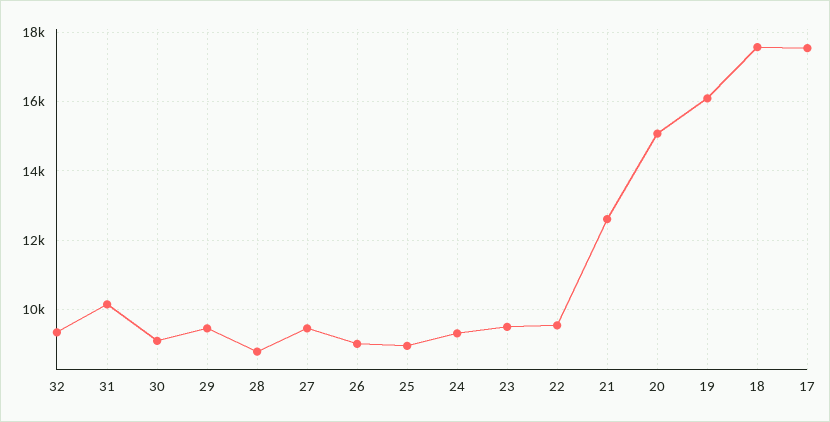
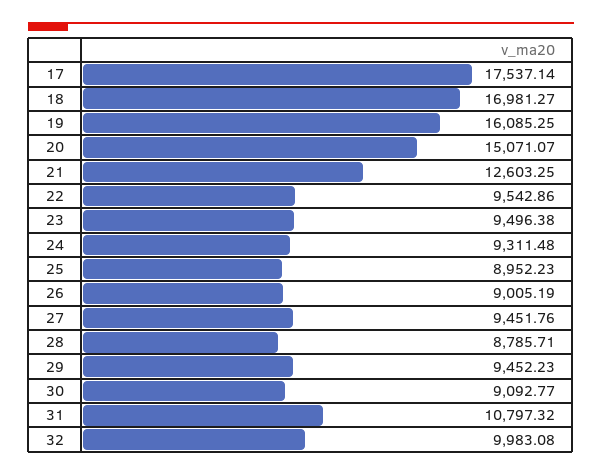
  {
-   "32": 9400,
+   "32": 9983.08,
-   "31": 10200,
+   "31": 10797.32,
    "30": 9092.77,
    "29": 9452.23,
    "28": 8785.71,
    "27": 9451.76,
    "26": 9005.19,
    "25": 8952.23,
    "24": 9311.48,
    "23": 9496.38,
    "22": 9542.86,
    "21": 12603.25,
    "20": 15071.07,
    "19": 16085.25,
-   "18": 17600,
+   "18": 16981.27,
    "17": 17537.14
  }

